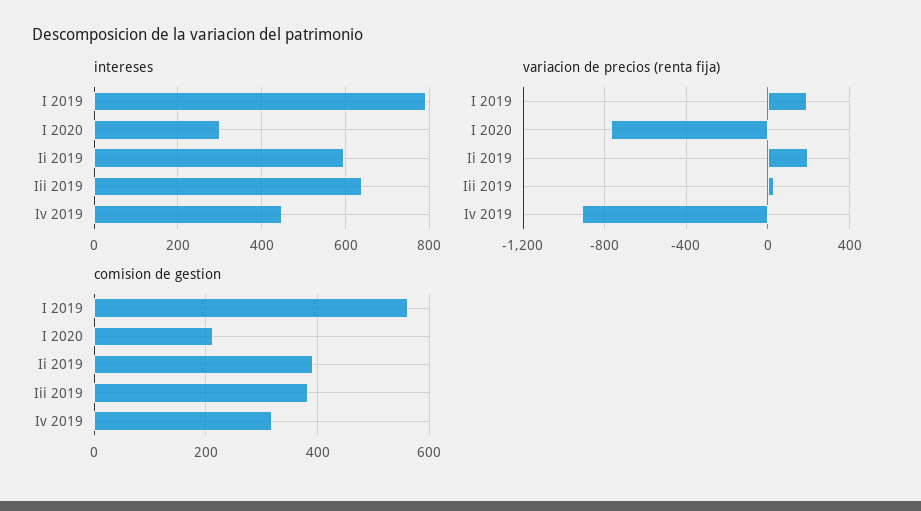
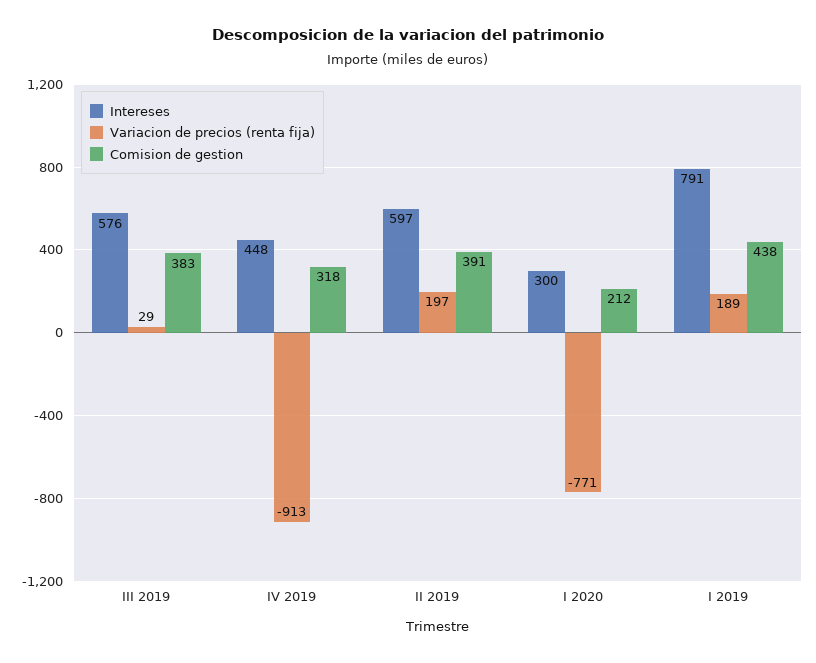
  {
    "intereses": {
      "I 2019": 791,
      "I 2020": 300,
      "Ii 2019": 597,
-     "Iii 2019": 640,
+     "Iii 2019": 576,
      "Iv 2019": 448
    },
    "variacion de precios (renta fija)": {
      "I 2019": 189,
      "I 2020": -771,
      "Ii 2019": 197,
      "Iii 2019": 29,
      "Iv 2019": -913
    },
    "comision de gestion": {
-     "I 2019": 560,
+     "I 2019": 438,
      "I 2020": 212,
      "Ii 2019": 391,
      "Iii 2019": 383,
      "Iv 2019": 318
    }
  }

